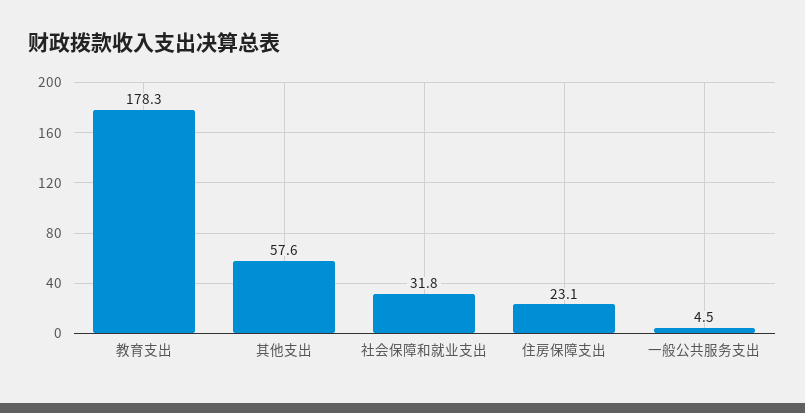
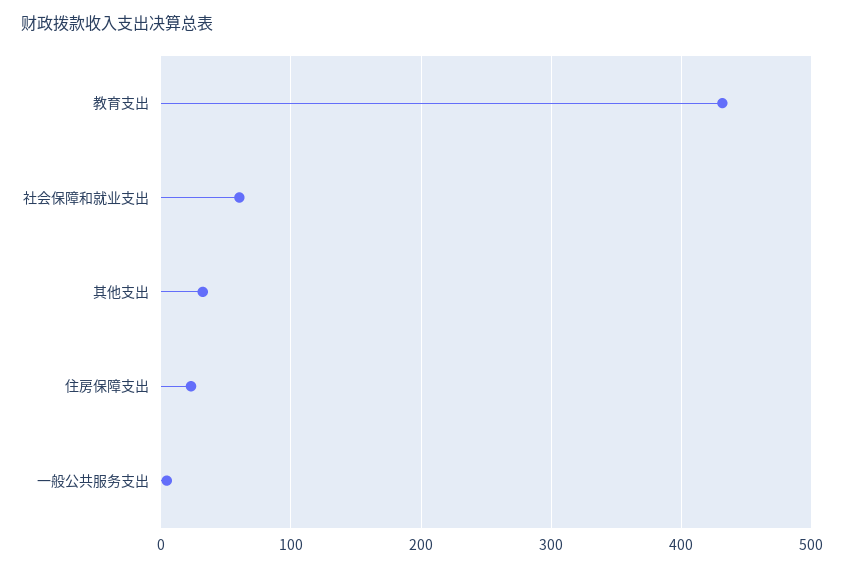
  {
-   "教育支出": 178.3,
+   "教育支出": 430,
-   "其他支出": 57.6,
+   "其他支出": 30,
-   "社会保障和就业支出": 31.8,
+   "社会保障和就业支出": 60,
    "住房保障支出": 23.1,
    "一般公共服务支出": 4.5
  }

